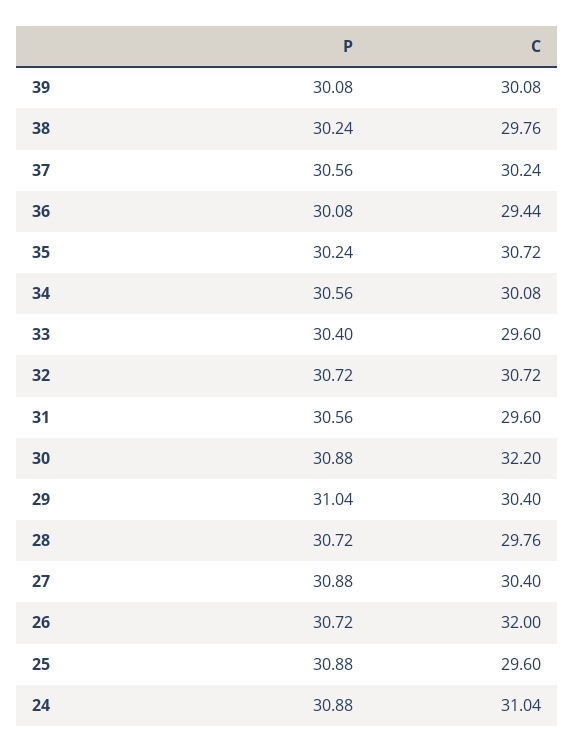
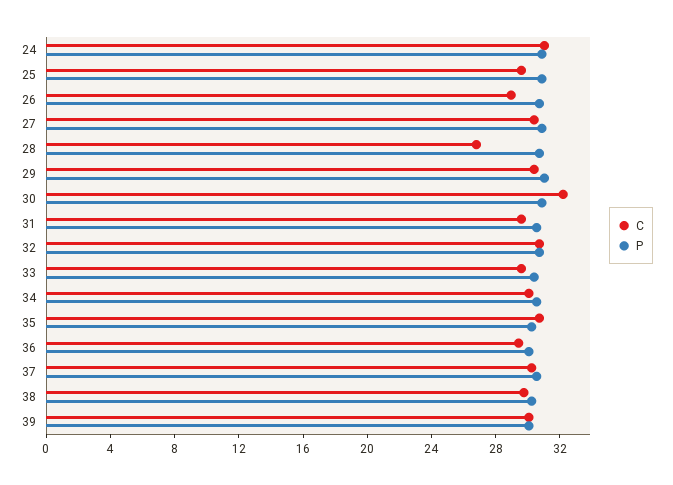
  {
    "P": {
      "39": 30.08,
      "38": 30.24,
      "37": 30.56,
      "36": 30.08,
      "35": 30.24,
      "34": 30.56,
      "33": 30.4,
      "32": 30.72,
      "31": 30.56,
      "30": 30.88,
      "29": 31.04,
      "28": 30.72,
      "27": 30.88,
      "26": 30.72,
      "25": 30.88,
      "24": 30.88
    },
    "C": {
      "39": 30.08,
      "38": 29.76,
      "37": 30.24,
      "36": 29.44,
      "35": 30.72,
      "34": 30.08,
      "33": 29.6,
      "32": 30.72,
      "31": 29.6,
      "30": 32.2,
      "29": 30.4,
-     "28": 29.76,
+     "28": 27,
      "27": 30.4,
-     "26": 32,
+     "26": 29,
      "25": 29.6,
      "24": 31.04
    }
  }

